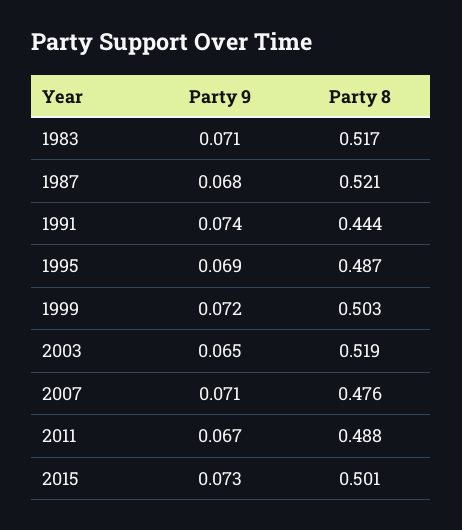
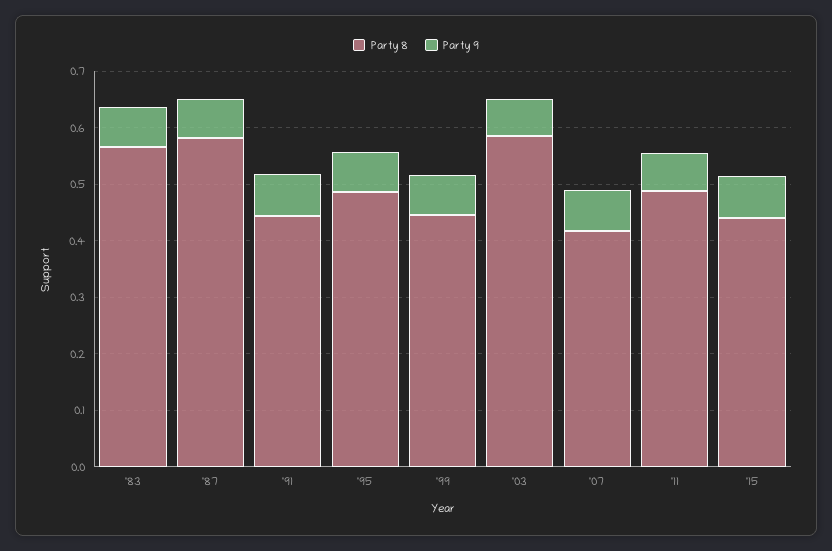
  {
    "Party 9": {
      "1983": 0.071,
      "1987": 0.068,
      "1991": 0.074,
      "1995": 0.069,
      "1999": 0.072,
      "2003": 0.065,
      "2007": 0.071,
      "2011": 0.067,
      "2015": 0.073
    },
    "Party 8": {
-     "1983": 0.517,
+     "1983": 0.56,
-     "1987": 0.521,
+     "1987": 0.58,
      "1991": 0.444,
      "1995": 0.487,
-     "1999": 0.503,
+     "1999": 0.44,
-     "2003": 0.519,
+     "2003": 0.58,
-     "2007": 0.476,
+     "2007": 0.42,
      "2011": 0.488,
-     "2015": 0.501
+     "2015": 0.44
    }
  }

